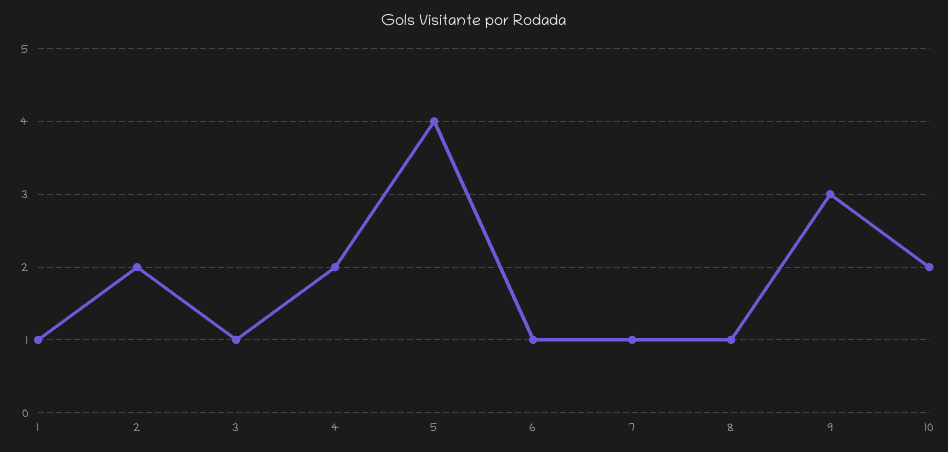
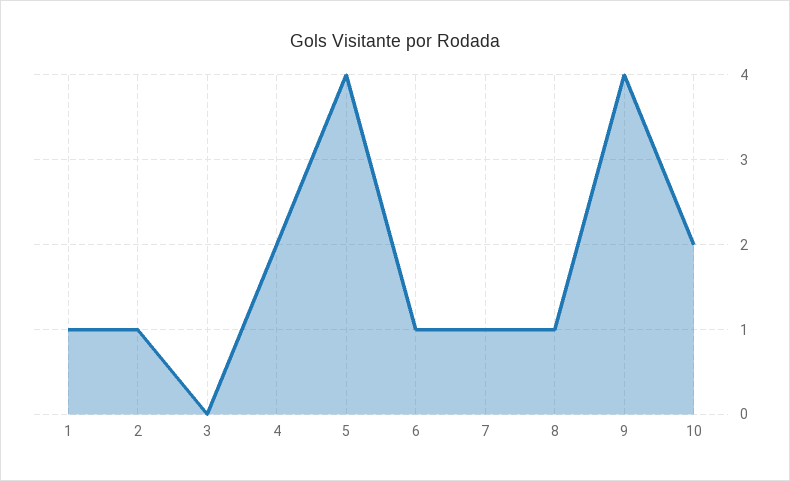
  {
    "1": 1,
-   "2": 2,
+   "2": 1,
-   "3": 1,
+   "3": 0,
    "4": 2,
    "5": 4,
    "6": 1,
    "7": 1,
    "8": 1,
-   "9": 3,
+   "9": 4,
    "10": 2
  }

